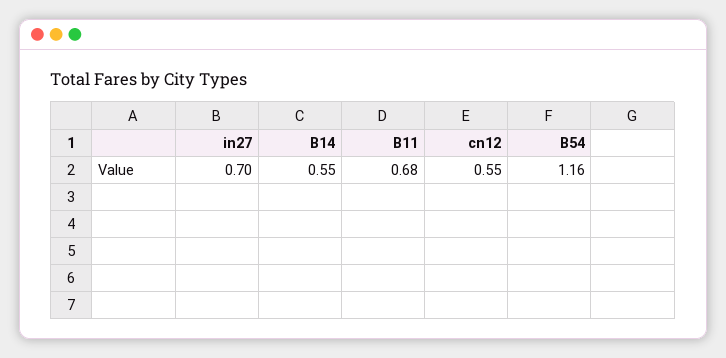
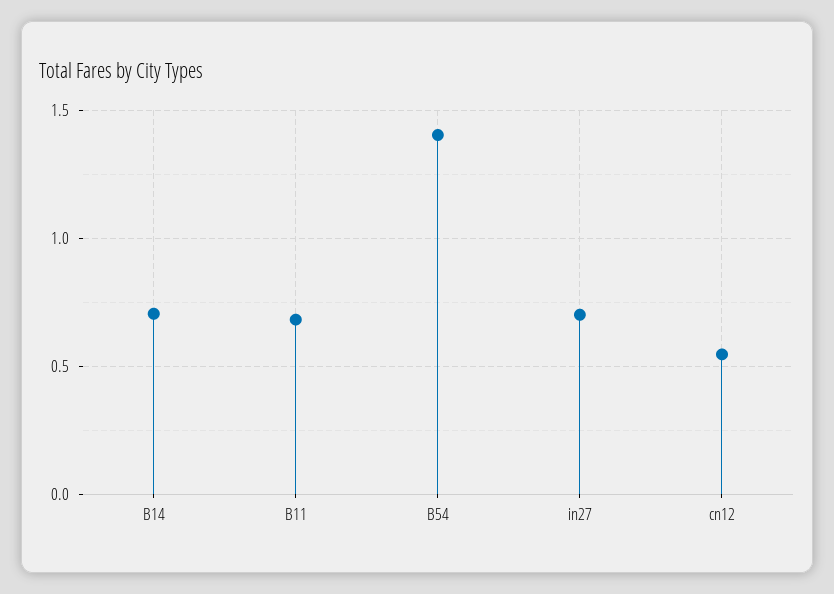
  {
    "in27": 0.7,
-   "B14": 0.55,
+   "B14": 0.7,
    "B11": 0.68,
    "cn12": 0.55,
-   "B54": 1.16
+   "B54": 1.4
  }

